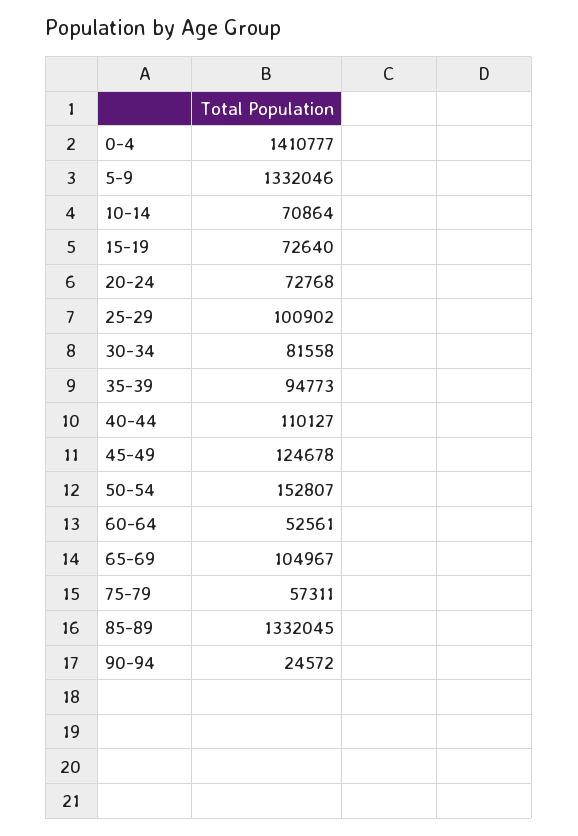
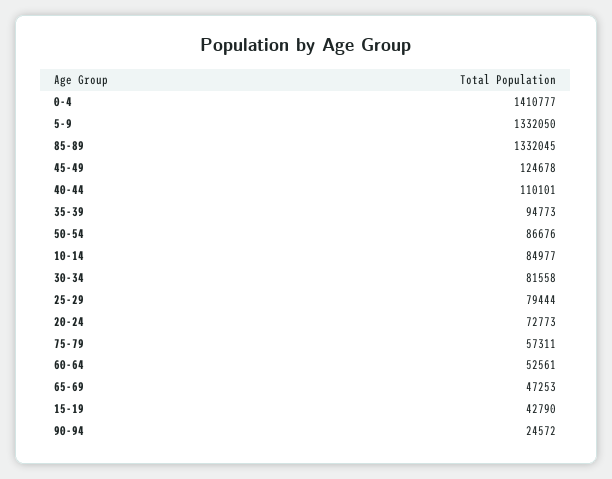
  {
    "0-4": 1410777,
-   "5-9": 1332046,
+   "5-9": 1332050,
-   "10-14": 70864,
+   "10-14": 84977,
-   "15-19": 72640,
+   "15-19": 42790,
-   "20-24": 72768,
+   "20-24": 72773,
-   "25-29": 100902,
+   "25-29": 79444,
    "30-34": 81558,
    "35-39": 94773,
-   "40-44": 110127,
+   "40-44": 110101,
    "45-49": 124678,
-   "50-54": 152807,
+   "50-54": 86676,
    "60-64": 52561,
-   "65-69": 104967,
+   "65-69": 47253,
    "75-79": 57311,
    "85-89": 1332045,
    "90-94": 24572
  }

